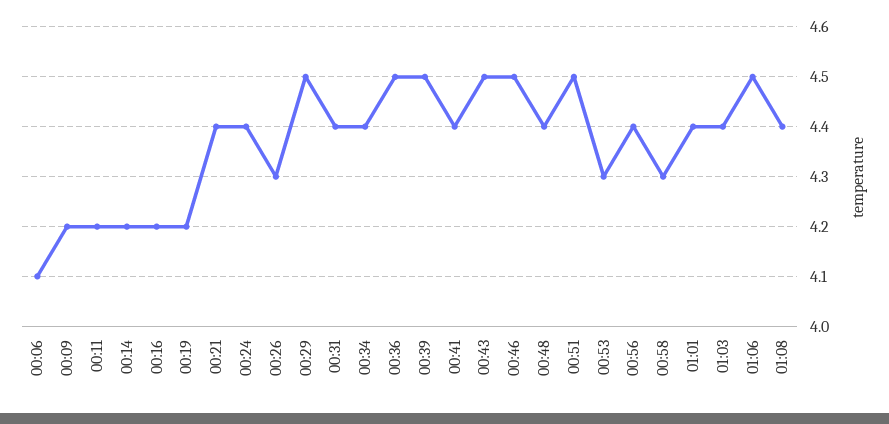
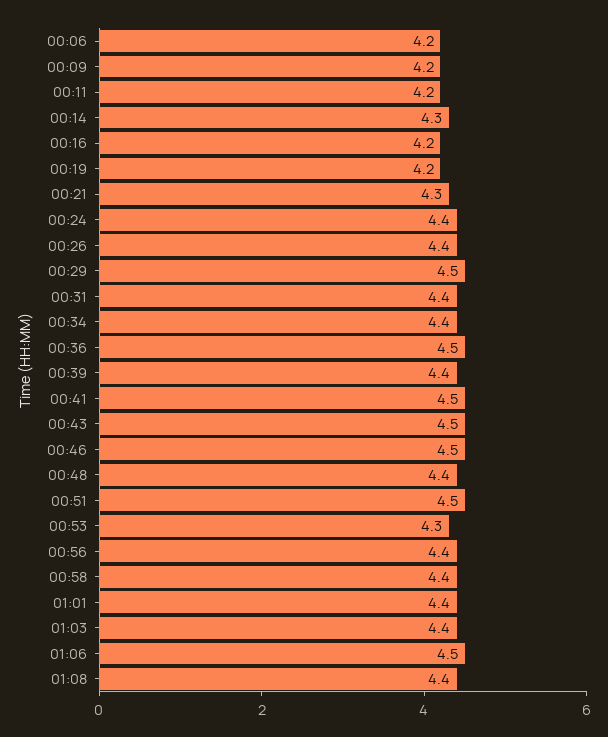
  {
-   "00:06": 4.1,
+   "00:06": 4.2,
    "00:09": 4.2,
    "00:11": 4.2,
-   "00:14": 4.2,
+   "00:14": 4.3,
    "00:16": 4.2,
    "00:19": 4.2,
-   "00:21": 4.4,
+   "00:21": 4.3,
    "00:24": 4.4,
-   "00:26": 4.3,
+   "00:26": 4.4,
    "00:29": 4.5,
    "00:31": 4.4,
    "00:34": 4.4,
    "00:36": 4.5,
-   "00:39": 4.5,
+   "00:39": 4.4,
-   "00:41": 4.4,
+   "00:41": 4.5,
    "00:43": 4.5,
    "00:46": 4.5,
    "00:48": 4.4,
    "00:51": 4.5,
    "00:53": 4.3,
    "00:56": 4.4,
-   "00:58": 4.3,
+   "00:58": 4.4,
    "01:01": 4.4,
    "01:03": 4.4,
    "01:06": 4.5,
    "01:08": 4.4
  }

